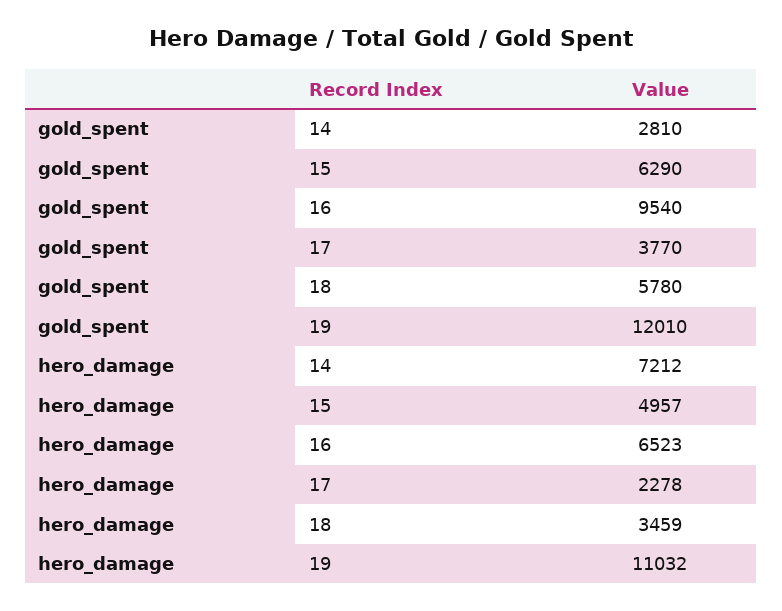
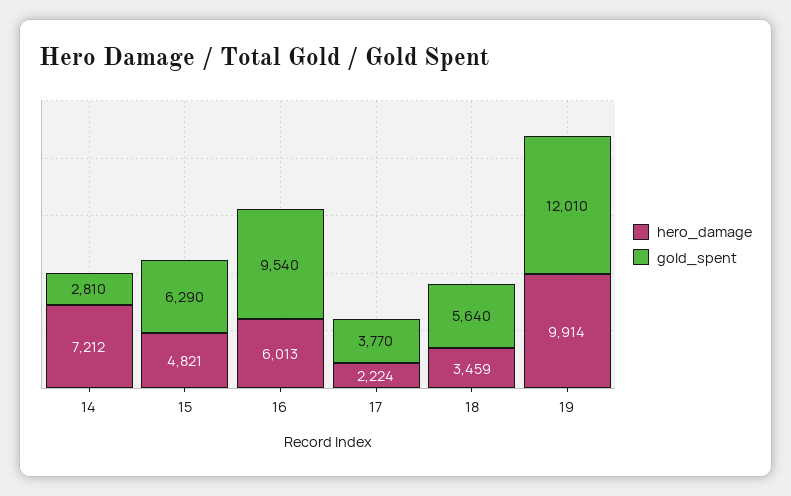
  {
    "gold_spent": {
      "14": 2810,
      "15": 6290,
      "16": 9540,
      "17": 3770,
-     "18": 5780,
+     "18": 5640,
      "19": 12010
    },
    "hero_damage": {
      "14": 7212,
-     "15": 4957,
+     "15": 4821,
-     "16": 6523,
+     "16": 6013,
-     "17": 2278,
+     "17": 2224,
      "18": 3459,
-     "19": 11032
+     "19": 9914
    }
  }

